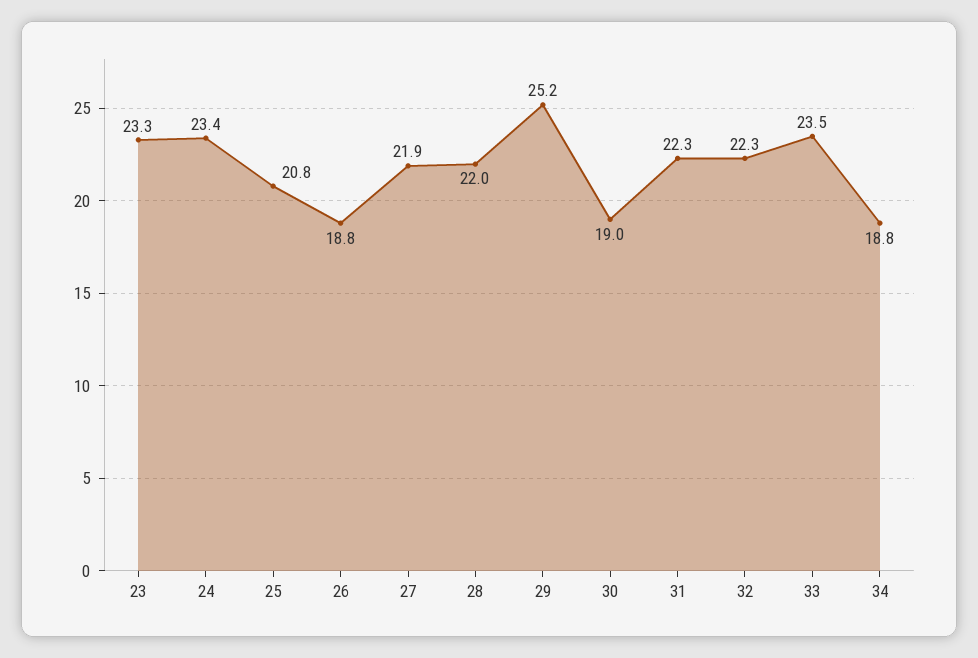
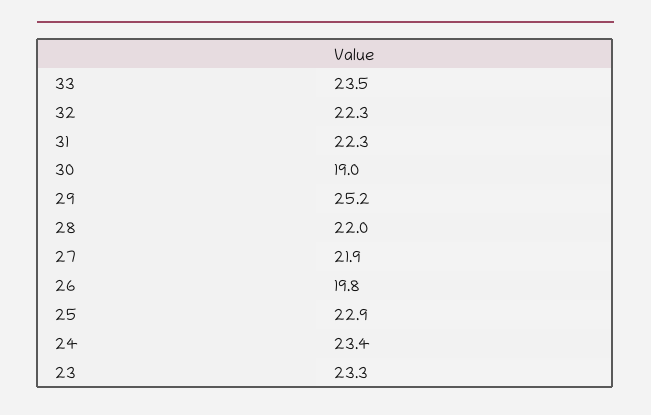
  {
    "23": 23.3,
    "24": 23.4,
-   "25": 20.8,
+   "25": 22.9,
-   "26": 18.8,
+   "26": 19.8,
    "27": 21.9,
    "28": 22,
    "29": 25.2,
    "30": 19,
    "31": 22.3,
    "32": 22.3,
-   "33": 23.5,
+   "33": 23.5
-   "34": 18.8
  }

